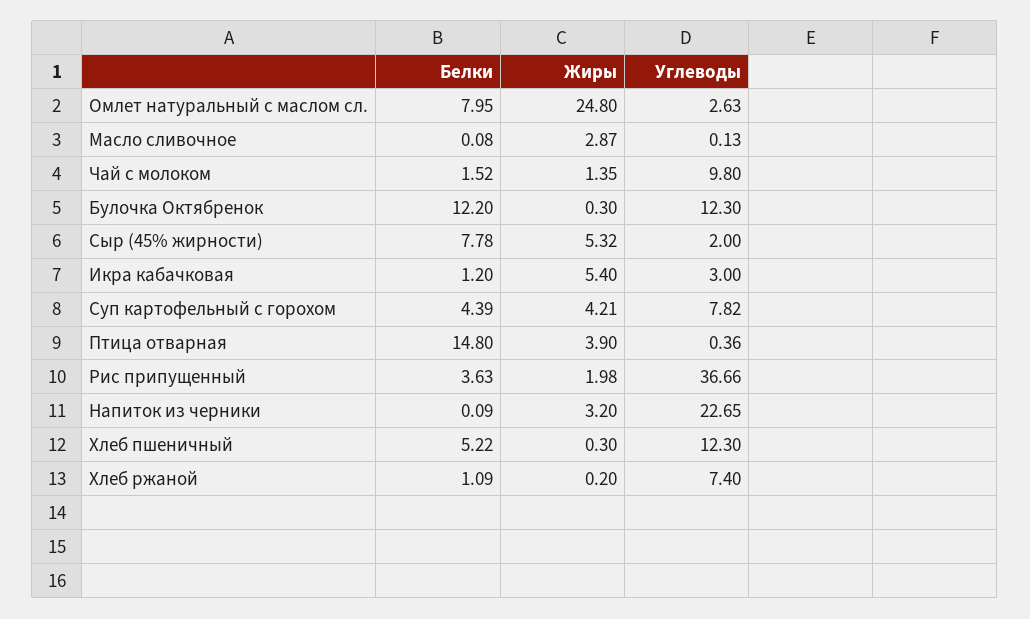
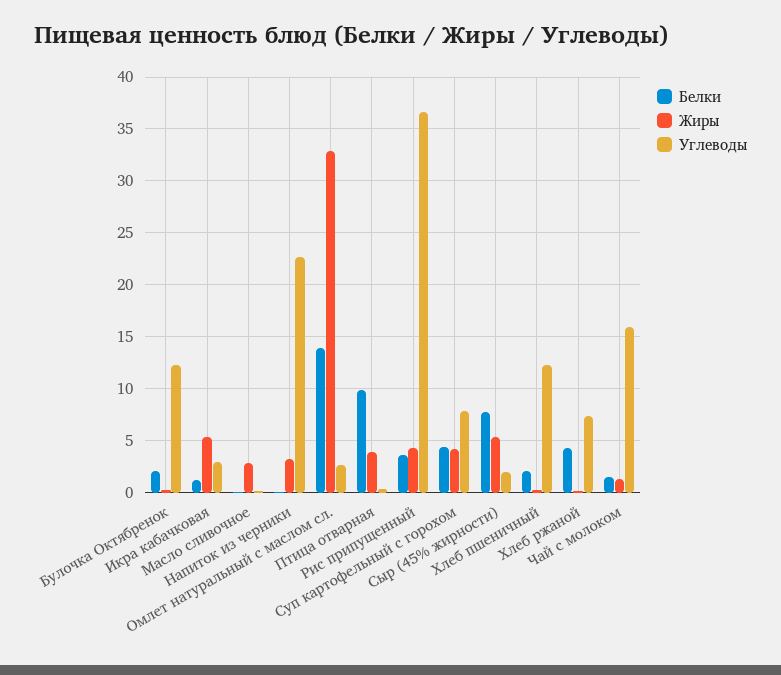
  {
    "Белки": {
-     "Омлет натуральный с маслом сл.": 7.95,
+     "Омлет натуральный с маслом сл.": 14,
      "Масло сливочное": 0.08,
      "Чай с молоком": 1.52,
-     "Булочка Октябренок": 12.2,
+     "Булочка Октябренок": 2,
      "Сыр (45% жирности)": 7.78,
      "Икра кабачковая": 1.2,
      "Суп картофельный с горохом": 4.39,
-     "Птица отварная": 14.8,
+     "Птица отварная": 10,
      "Рис припущенный": 3.63,
      "Напиток из черники": 0.09,
-     "Хлеб пшеничный": 5.22,
+     "Хлеб пшеничный": 2,
-     "Хлеб ржаной": 1.09
+     "Хлеб ржаной": 4
    },
    "Жиры": {
-     "Омлет натуральный с маслом сл.": 24.8,
+     "Омлет натуральный с маслом сл.": 33,
      "Масло сливочное": 2.87,
      "Чай с молоком": 1.35,
      "Булочка Октябренок": 0.3,
      "Сыр (45% жирности)": 5.32,
      "Икра кабачковая": 5.4,
      "Суп картофельный с горохом": 4.21,
      "Птица отварная": 3.9,
-     "Рис припущенный": 1.98,
+     "Рис припущенный": 4,
      "Напиток из черники": 3.2,
      "Хлеб пшеничный": 0.3,
      "Хлеб ржаной": 0.2
    },
    "Углеводы": {
      "Омлет натуральный с маслом сл.": 2.63,
      "Масло сливочное": 0.13,
-     "Чай с молоком": 9.8,
+     "Чай с молоком": 16,
      "Булочка Октябренок": 12.3,
      "Сыр (45% жирности)": 2,
      "Икра кабачковая": 3,
      "Суп картофельный с горохом": 7.82,
      "Птица отварная": 0.36,
      "Рис припущенный": 36.66,
      "Напиток из черники": 22.65,
      "Хлеб пшеничный": 12.3,
      "Хлеб ржаной": 7.4
    }
  }

